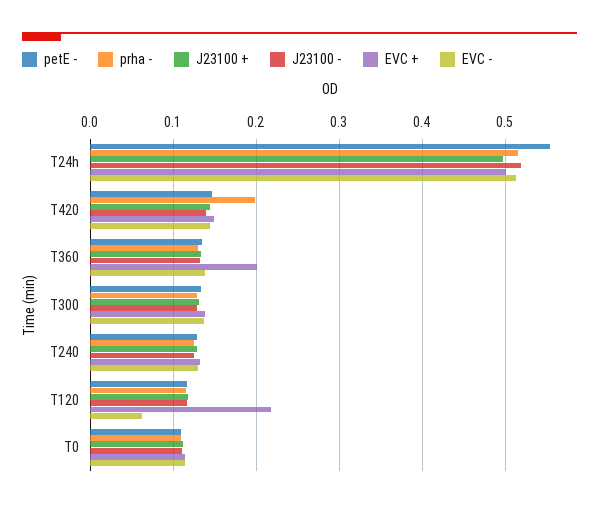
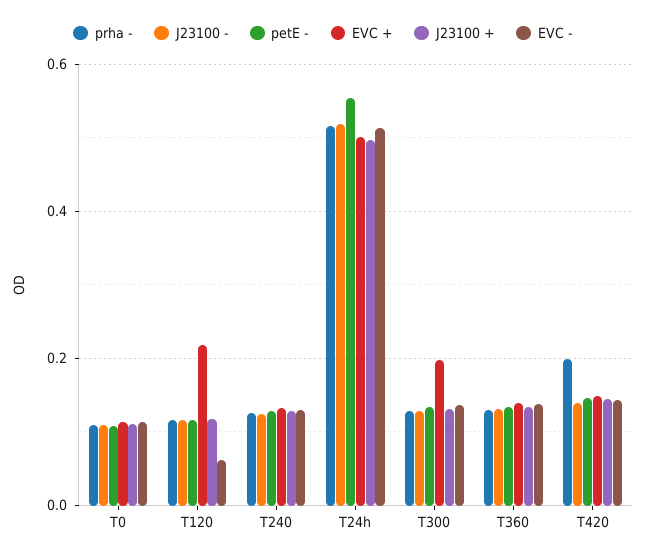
  {
    "petE -": {
      "T24h": 0.55,
      "T420": 0.15,
      "T360": 0.13,
      "T300": 0.13,
      "T240": 0.13,
      "T120": 0.12,
      "T0": 0.11
    },
    "prha -": {
      "T24h": 0.52,
      "T420": 0.2,
      "T360": 0.13,
      "T300": 0.13,
      "T240": 0.13,
      "T120": 0.12,
      "T0": 0.11
    },
    "J23100 +": {
      "T24h": 0.5,
      "T420": 0.14,
      "T360": 0.13,
      "T300": 0.13,
      "T240": 0.13,
      "T120": 0.12,
      "T0": 0.11
    },
    "J23100 -": {
      "T24h": 0.52,
      "T420": 0.14,
      "T360": 0.13,
      "T300": 0.13,
      "T240": 0.13,
      "T120": 0.12,
      "T0": 0.11
    },
    "EVC +": {
      "T24h": 0.5,
      "T420": 0.15,
-     "T360": 0.2,
+     "T360": 0.14,
-     "T300": 0.14,
+     "T300": 0.2,
      "T240": 0.13,
      "T120": 0.22,
      "T0": 0.11
    },
    "EVC -": {
      "T24h": 0.51,
      "T420": 0.14,
      "T360": 0.14,
      "T300": 0.14,
      "T240": 0.13,
      "T120": 0.06,
      "T0": 0.11
    }
  }

